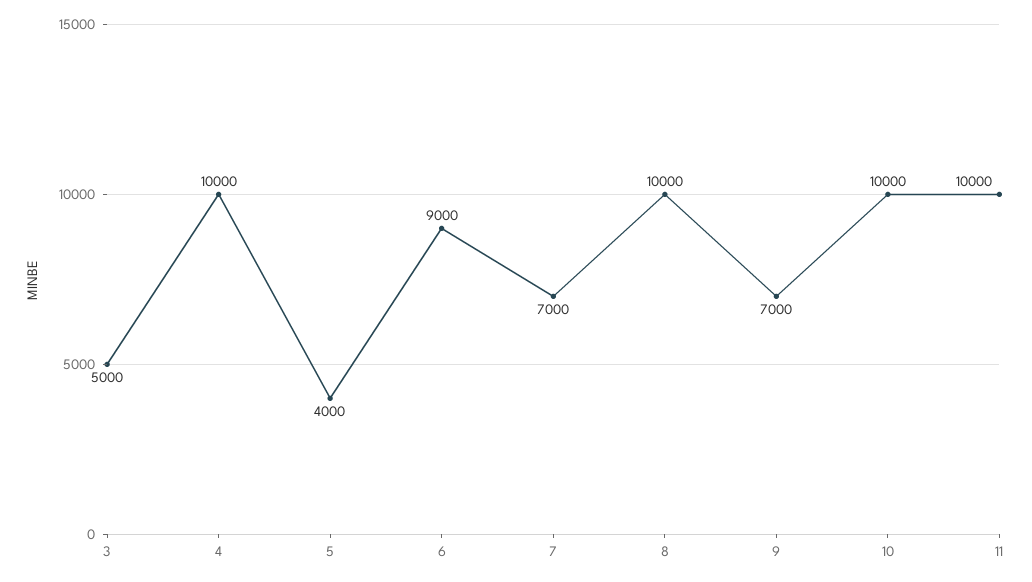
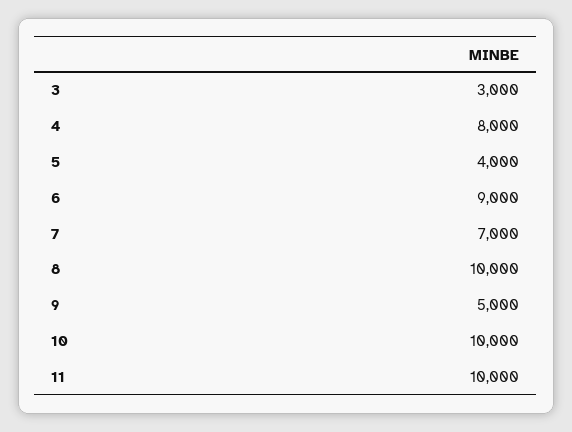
  {
-   "3": 5000,
+   "3": 3000,
-   "4": 10000,
+   "4": 8000,
    "5": 4000,
    "6": 9000,
    "7": 7000,
    "8": 10000,
-   "9": 7000,
+   "9": 5000,
    "10": 10000,
    "11": 10000
  }

